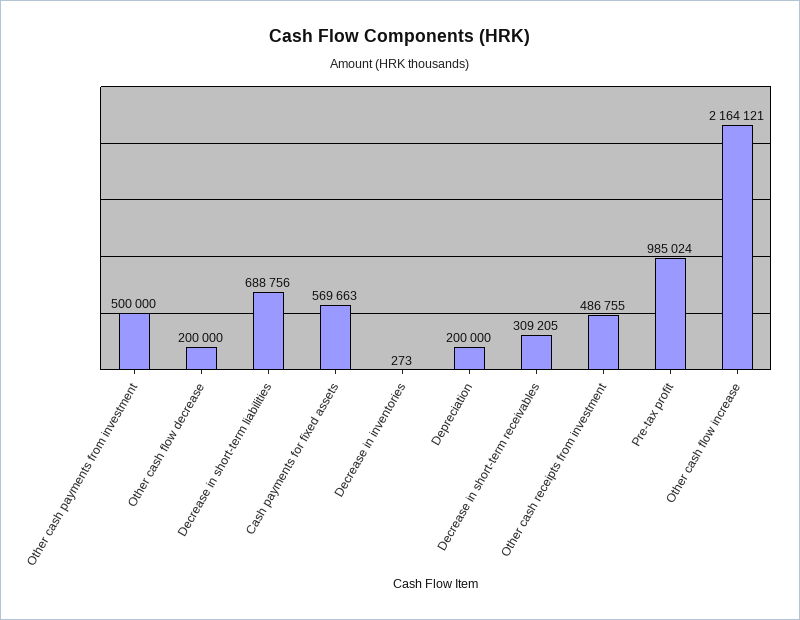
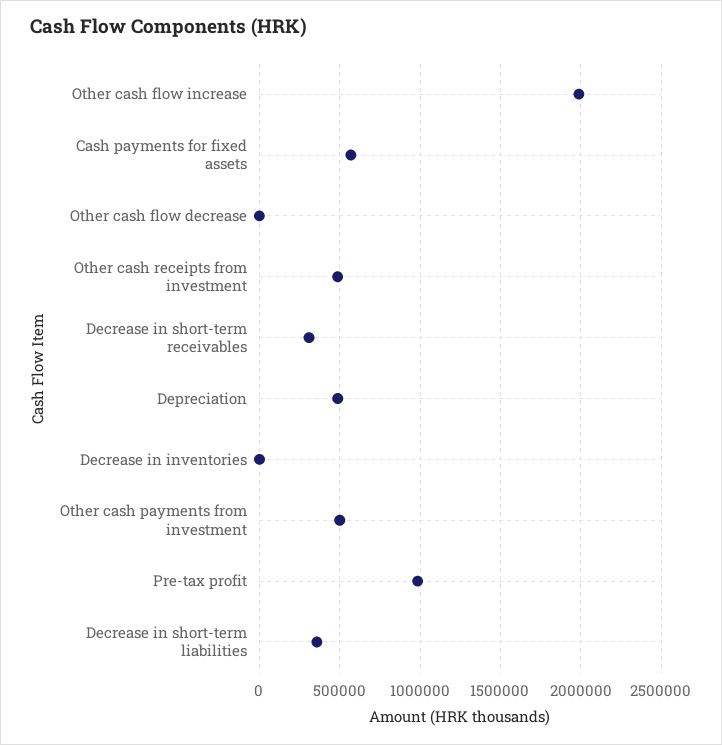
  {
    "Other cash payments from investment": 500000,
-   "Other cash flow decrease": 200000,
+   "Other cash flow decrease": 0,
-   "Decrease in short-term liabilities": 688756,
+   "Decrease in short-term liabilities": 350000,
    "Cash payments for fixed assets": 569663,
    "Decrease in inventories": 273,
-   "Depreciation": 200000,
+   "Depreciation": 500000,
    "Decrease in short-term receivables": 309205,
    "Other cash receipts from investment": 486755,
    "Pre-tax profit": 985024,
-   "Other cash flow increase": 2164121
+   "Other cash flow increase": 2000000
  }

